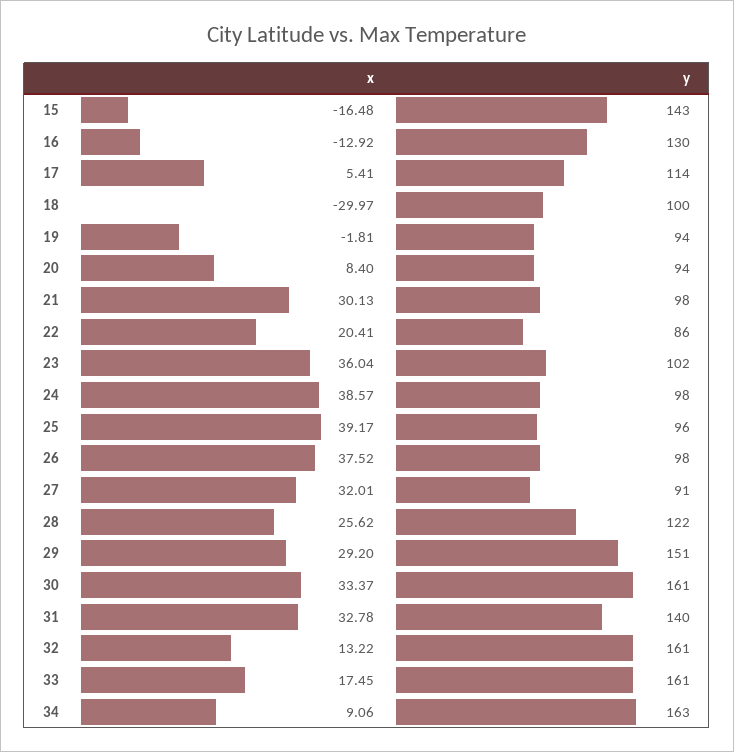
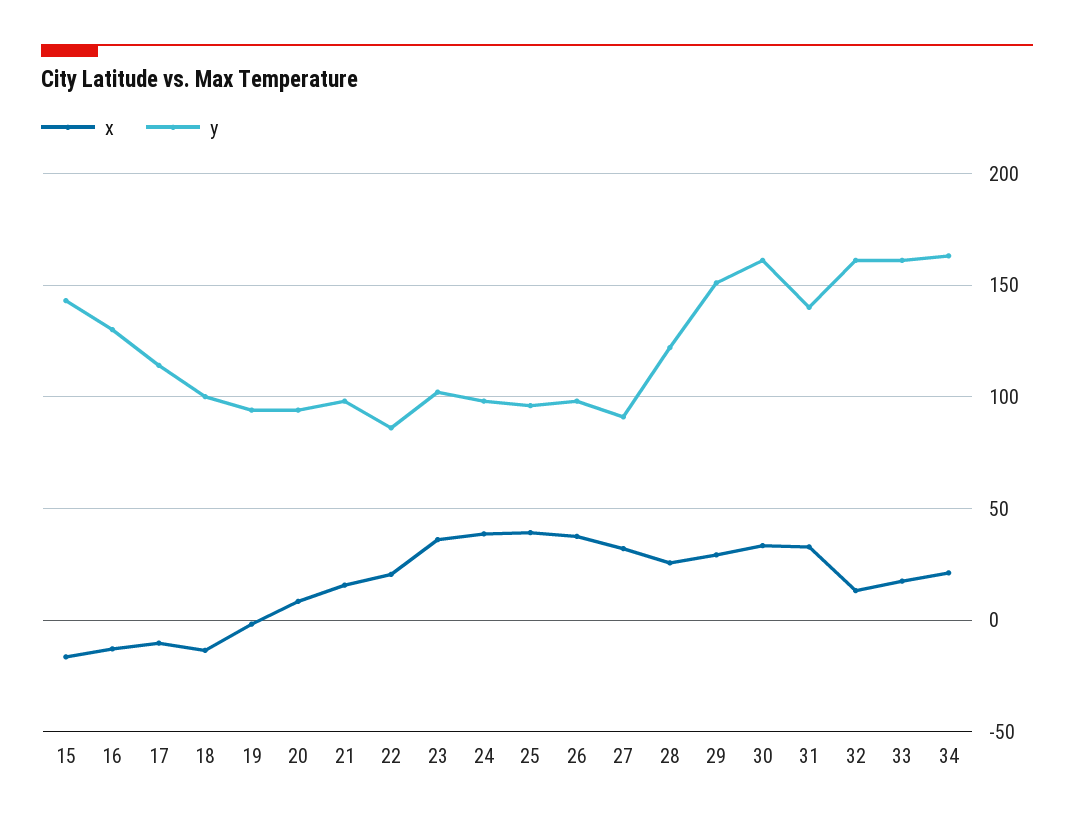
  {
    "x": {
      "15": -16.48,
      "16": -12.92,
-     "17": 5.41,
+     "17": -10,
-     "18": -29.97,
+     "18": -15,
      "19": -1.81,
      "20": 8.4,
-     "21": 30.13,
+     "21": 15,
      "22": 20.41,
      "23": 36.04,
      "24": 38.57,
      "25": 39.17,
      "26": 37.52,
      "27": 32.01,
      "28": 25.62,
      "29": 29.2,
      "30": 33.37,
      "31": 32.78,
      "32": 13.22,
      "33": 17.45,
-     "34": 9.06
+     "34": 20
    },
    "y": {
      "15": 143,
      "16": 130,
      "17": 114,
      "18": 100,
      "19": 94,
      "20": 94,
      "21": 98,
      "22": 86,
      "23": 102,
      "24": 98,
      "25": 96,
      "26": 98,
      "27": 91,
      "28": 122,
      "29": 151,
      "30": 161,
      "31": 140,
      "32": 161,
      "33": 161,
      "34": 163
    }
  }

